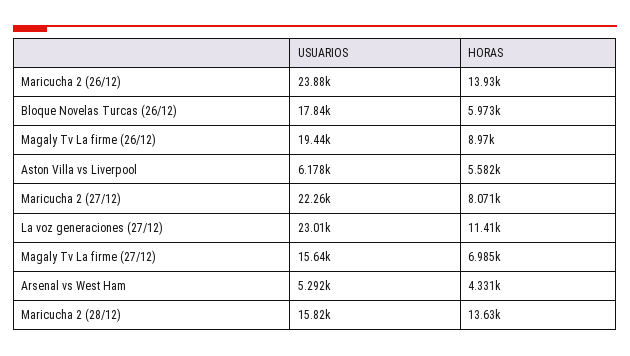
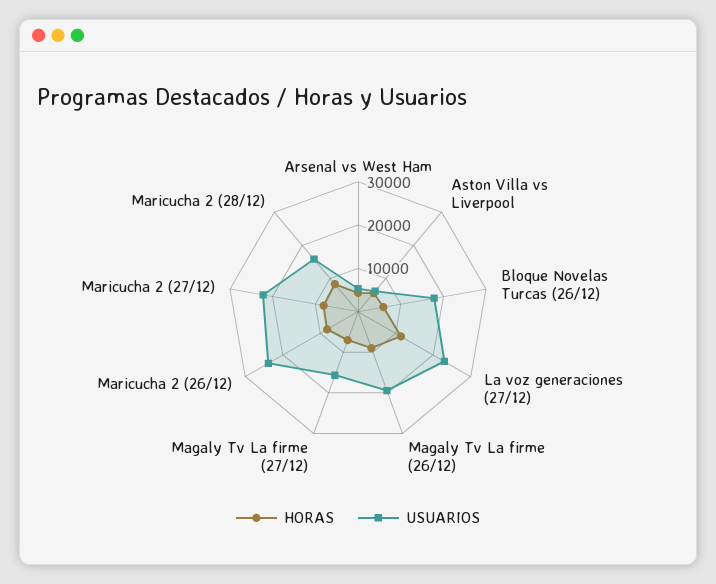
  {
    "USUARIOS": {
      "Maricucha 2 (26/12)": 23880,
      "Bloque Novelas Turcas (26/12)": 17840,
      "Magaly Tv La firme (26/12)": 19440,
      "Aston Villa vs Liverpool": 6178,
      "Maricucha 2 (27/12)": 22260,
      "La voz generaciones (27/12)": 23010,
      "Magaly Tv La firme (27/12)": 15640,
      "Arsenal vs West Ham": 5292,
      "Maricucha 2 (28/12)": 15820
    },
    "HORAS": {
-     "Maricucha 2 (26/12)": 13930,
+     "Maricucha 2 (26/12)": 8000,
      "Bloque Novelas Turcas (26/12)": 5973,
      "Magaly Tv La firme (26/12)": 8970,
      "Aston Villa vs Liverpool": 5582,
      "Maricucha 2 (27/12)": 8071,
      "La voz generaciones (27/12)": 11410,
      "Magaly Tv La firme (27/12)": 6985,
      "Arsenal vs West Ham": 4331,
-     "Maricucha 2 (28/12)": 13630
+     "Maricucha 2 (28/12)": 8000
    }
  }

